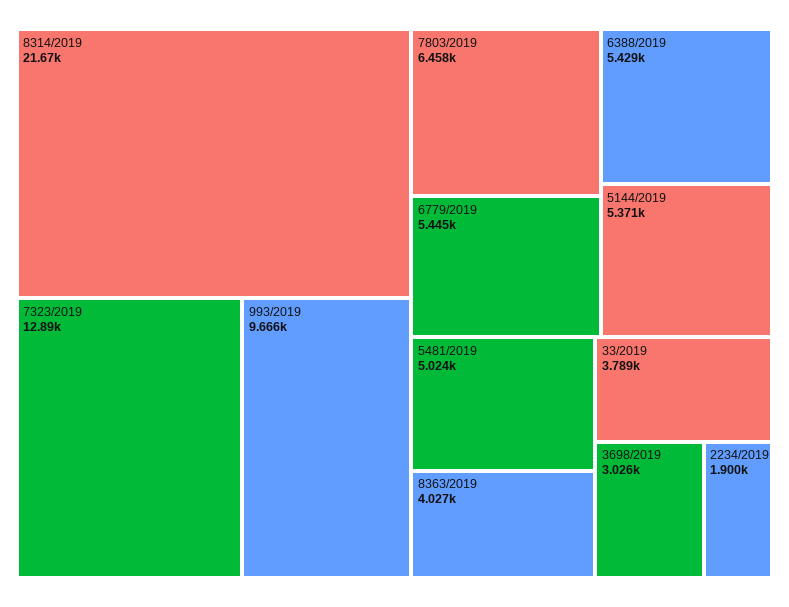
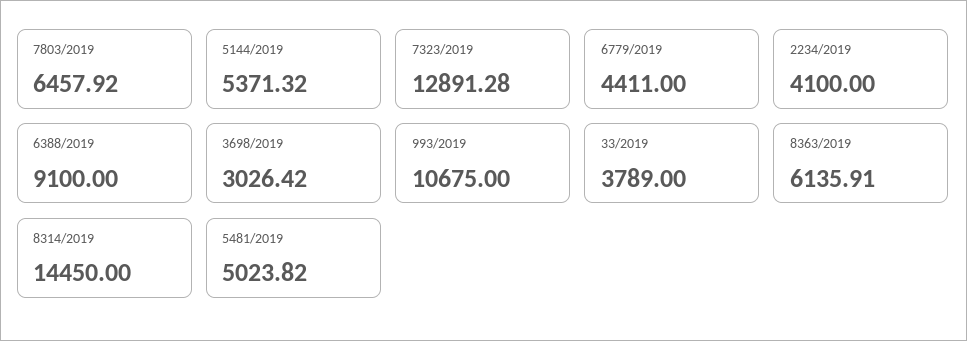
  {
-   "8314/2019": 21670,
+   "8314/2019": 14450,
    "7323/2019": 12891.28,
-   "993/2019": 9666,
+   "993/2019": 10675,
    "7803/2019": 6457.92,
-   "6779/2019": 5445,
+   "6779/2019": 4411,
-   "6388/2019": 5429,
+   "6388/2019": 9100,
    "5144/2019": 5371.32,
    "5481/2019": 5023.82,
-   "8363/2019": 4027,
+   "8363/2019": 6135.91,
    "33/2019": 3789,
    "3698/2019": 3026.42,
-   "2234/2019": 1900
+   "2234/2019": 4100
  }

